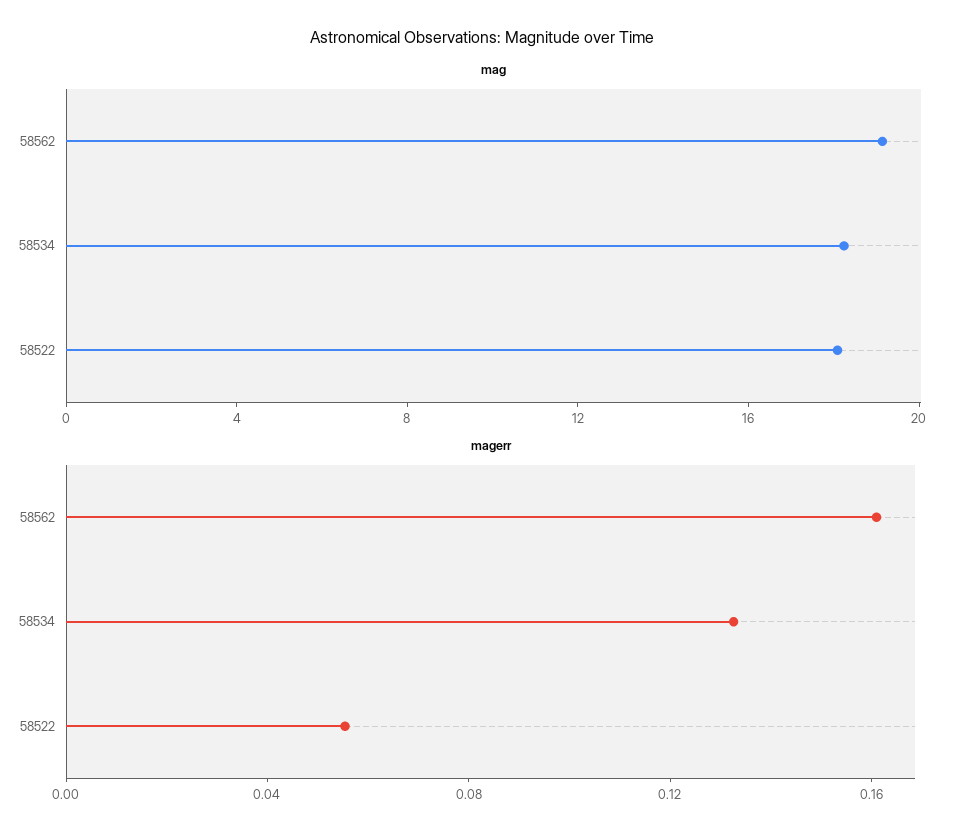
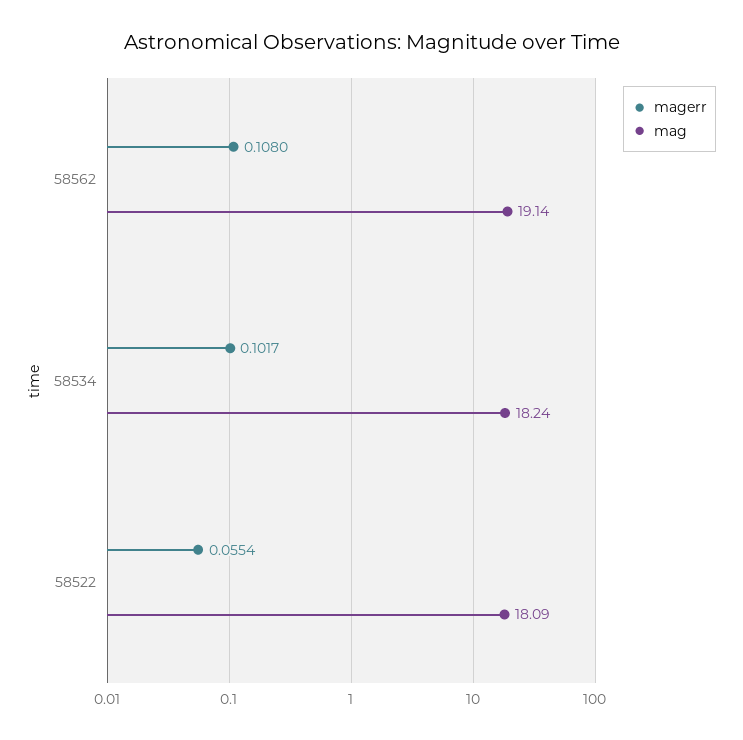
  {
    "mag": {
      "58562": 19.14,
      "58534": 18.24,
      "58522": 18.09
    },
    "magerr": {
-     "58562": 0.16,
+     "58562": 0.108,
-     "58534": 0.13,
+     "58534": 0.1017,
      "58522": 0.0554
    }
  }

